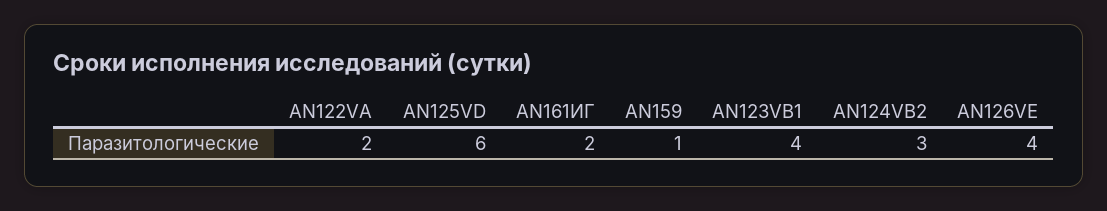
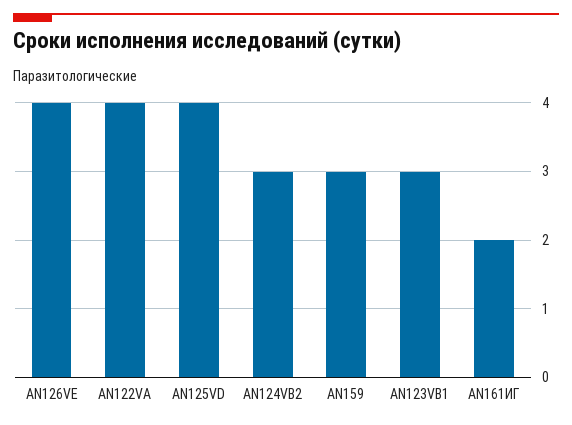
  {
-   "AN122VA": 2,
+   "AN122VA": 4,
-   "AN125VD": 6,
+   "AN125VD": 4,
    "AN161ИГ": 2,
-   "AN159": 1,
+   "AN159": 3,
-   "AN123VB1": 4,
+   "AN123VB1": 3,
    "AN124VB2": 3,
    "AN126VE": 4
  }

